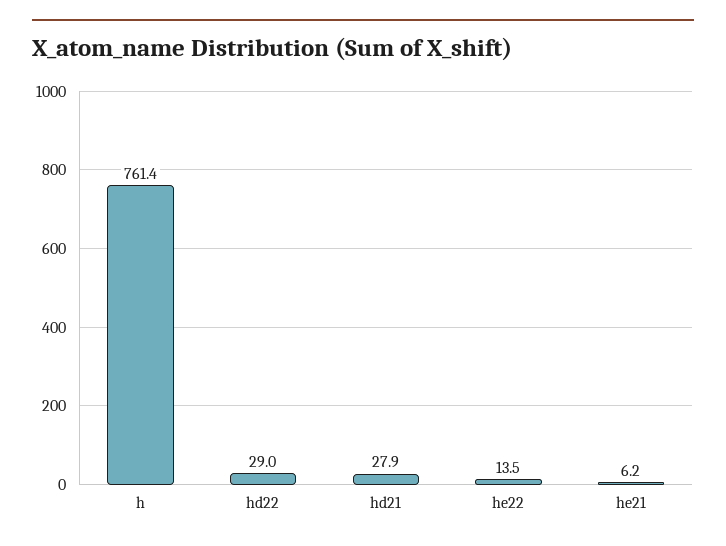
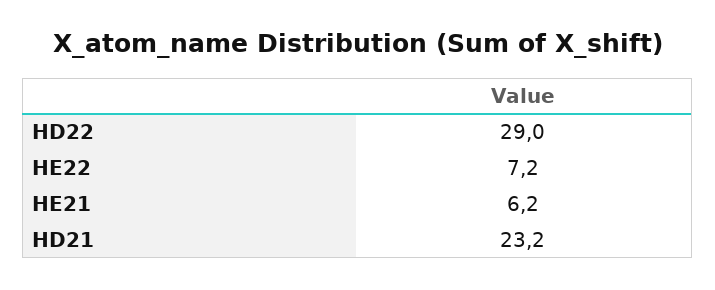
  {
-   "h": 761.4,
    "hd22": 29,
-   "hd21": 27.9,
+   "hd21": 23.2,
-   "he22": 13.5,
+   "he22": 7.2,
    "he21": 6.2
  }

